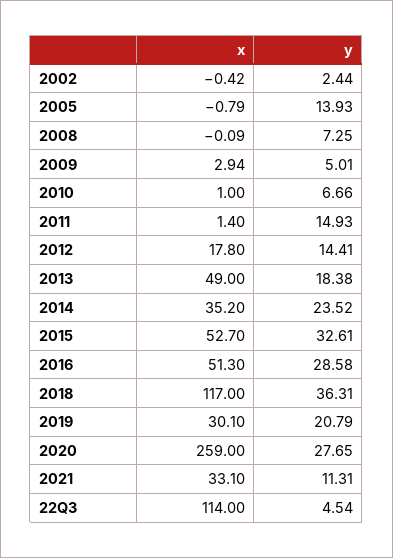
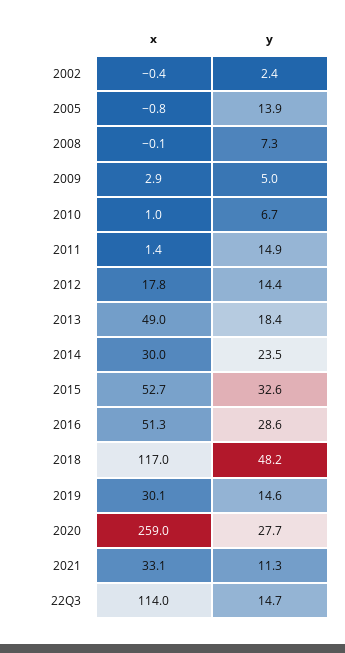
  {
    "x": {
      "2002": -0.42,
      "2005": -0.79,
      "2008": -0.09,
      "2009": 2.94,
      "2010": 1,
      "2011": 1.4,
      "2012": 17.8,
      "2013": 49,
-     "2014": 35.2,
+     "2014": 30,
      "2015": 52.7,
      "2016": 51.3,
      "2018": 117,
      "2019": 30.1,
      "2020": 259,
      "2021": 33.1,
      "22Q3": 114
    },
    "y": {
      "2002": 2.44,
      "2005": 13.93,
      "2008": 7.25,
      "2009": 5.01,
      "2010": 6.66,
      "2011": 14.93,
      "2012": 14.41,
      "2013": 18.38,
      "2014": 23.52,
      "2015": 32.61,
      "2016": 28.58,
-     "2018": 36.31,
+     "2018": 48.2,
-     "2019": 20.79,
+     "2019": 14.6,
      "2020": 27.65,
      "2021": 11.31,
-     "22Q3": 4.54
+     "22Q3": 14.7
    }
  }

